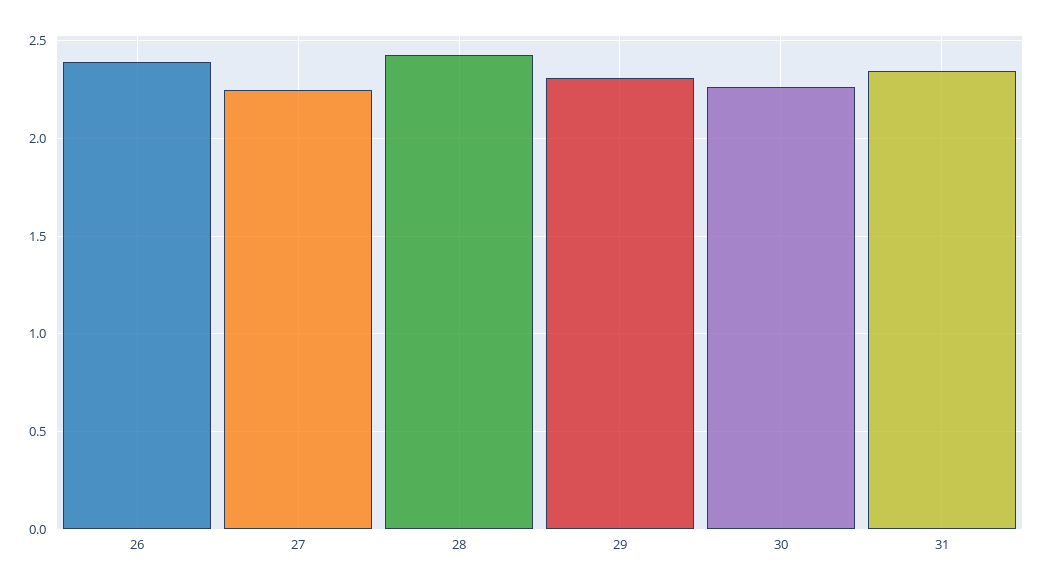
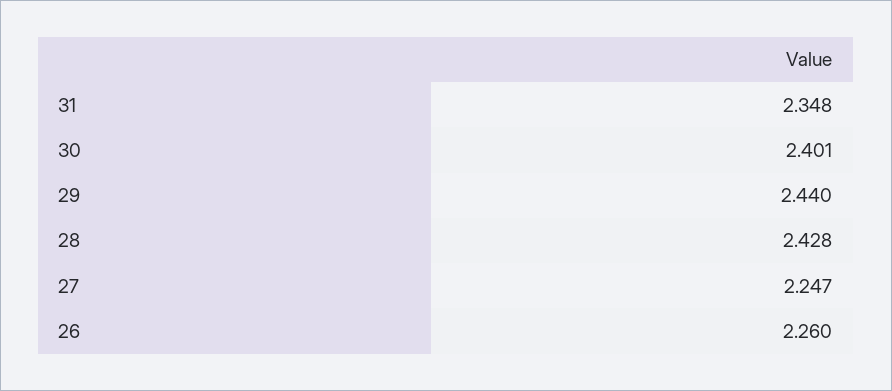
  {
-   "26": 2.4,
+   "26": 2.26,
    "27": 2.247,
    "28": 2.428,
-   "29": 2.3,
+   "29": 2.44,
-   "30": 2.25,
+   "30": 2.401,
    "31": 2.348
  }

